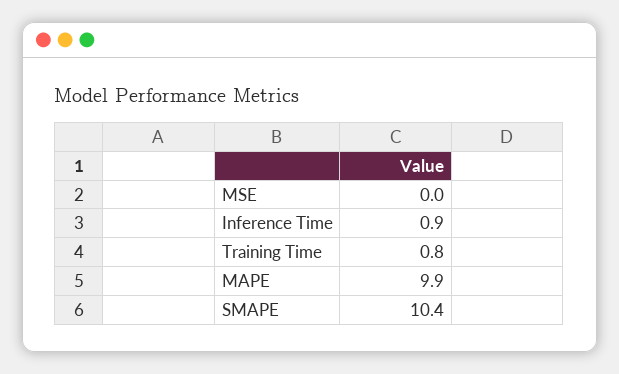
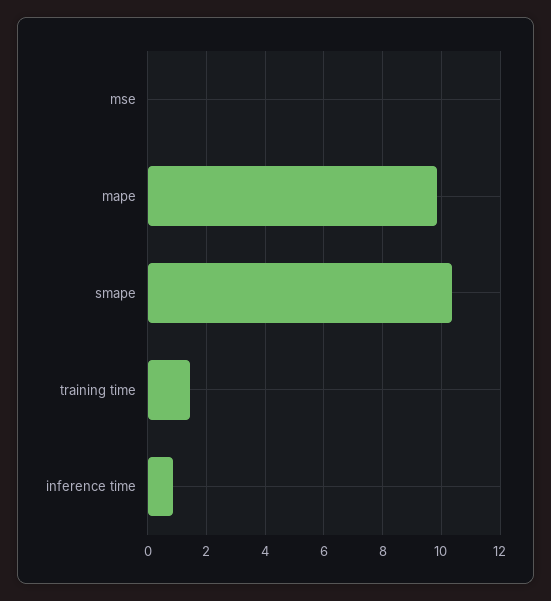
  {
    "MSE": 0,
    "Inference Time": 0.9,
-   "Training Time": 0.8,
+   "Training Time": 1.5,
    "MAPE": 9.9,
    "SMAPE": 10.4
  }

